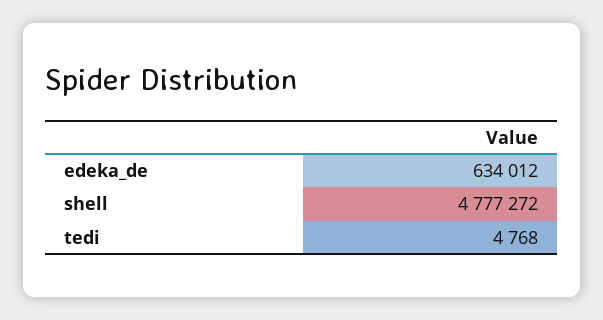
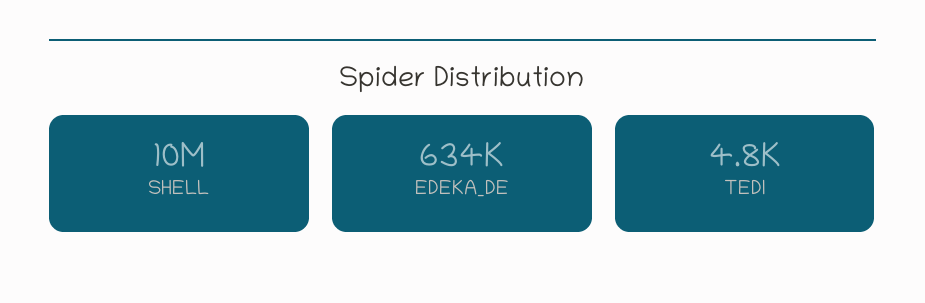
  {
    "edeka_de": 634012,
-   "shell": 4777272,
+   "shell": 10000000,
    "tedi": 4768
  }

